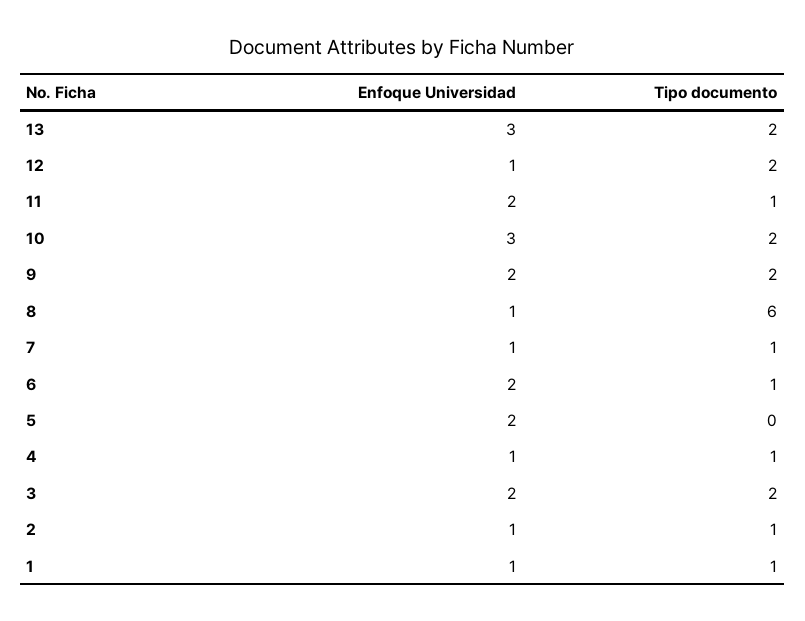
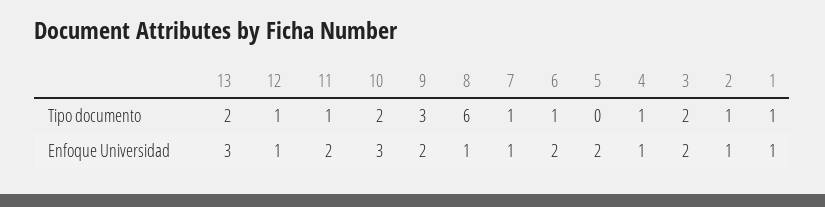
  {
    "Enfoque Universidad": {
      "13": 3,
      "12": 1,
      "11": 2,
      "10": 3,
      "9": 2,
      "8": 1,
      "7": 1,
      "6": 2,
      "5": 2,
      "4": 1,
      "3": 2,
      "2": 1,
      "1": 1
    },
    "Tipo documento": {
      "13": 2,
-     "12": 2,
+     "12": 1,
      "11": 1,
      "10": 2,
-     "9": 2,
+     "9": 3,
      "8": 6,
      "7": 1,
      "6": 1,
      "5": 0,
      "4": 1,
      "3": 2,
      "2": 1,
      "1": 1
    }
  }

